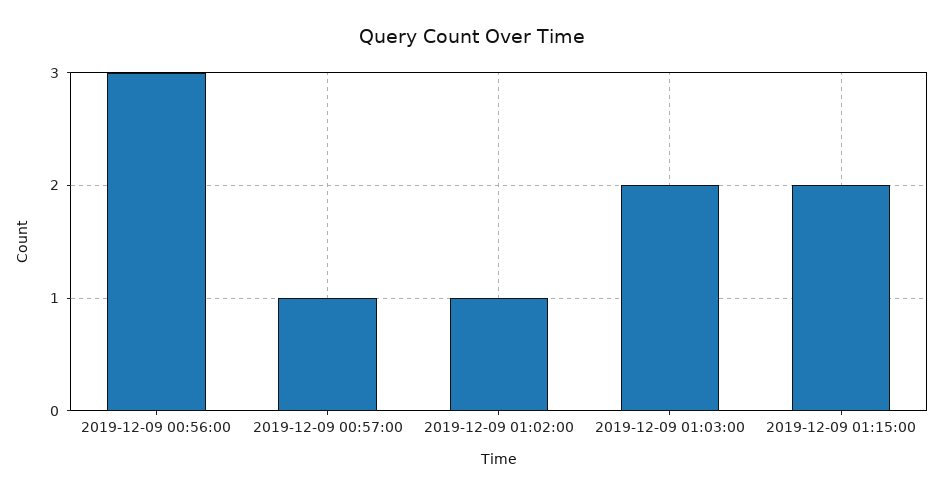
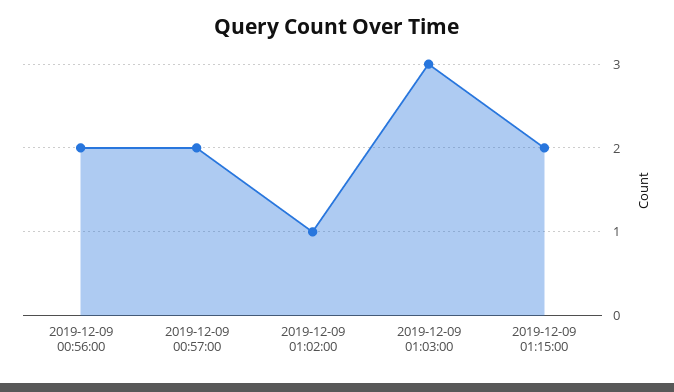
  {
-   "2019-12-09 00:56:00": 3,
+   "2019-12-09 00:56:00": 2,
-   "2019-12-09 00:57:00": 1,
+   "2019-12-09 00:57:00": 2,
    "2019-12-09 01:02:00": 1,
-   "2019-12-09 01:03:00": 2,
+   "2019-12-09 01:03:00": 3,
    "2019-12-09 01:15:00": 2
  }

